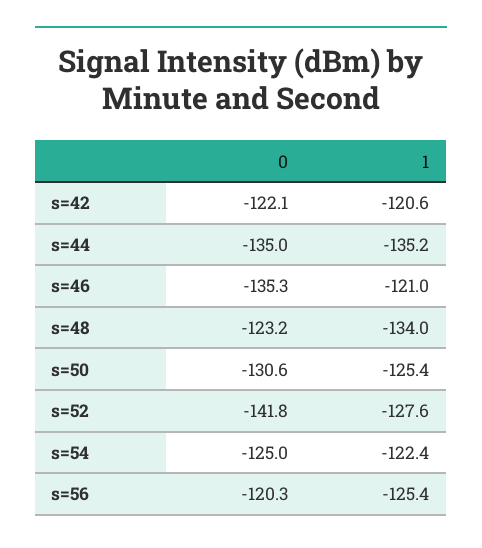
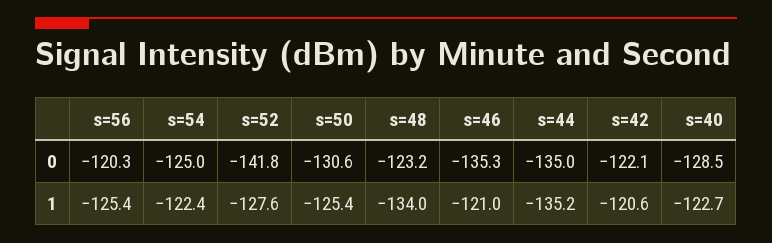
  {
    "0": {
      "s=42": -122.1,
      "s=44": -135,
      "s=46": -135.3,
      "s=48": -123.2,
      "s=50": -130.6,
      "s=52": -141.8,
      "s=54": -125,
-     "s=56": -120.3
+     "s=56": -120.3,
+     "s=40": -128.5
    },
    "1": {
      "s=42": -120.6,
      "s=44": -135.2,
      "s=46": -121,
      "s=48": -134,
      "s=50": -125.4,
      "s=52": -127.6,
      "s=54": -122.4,
-     "s=56": -125.4
+     "s=56": -125.4,
+     "s=40": -122.7
    }
  }

